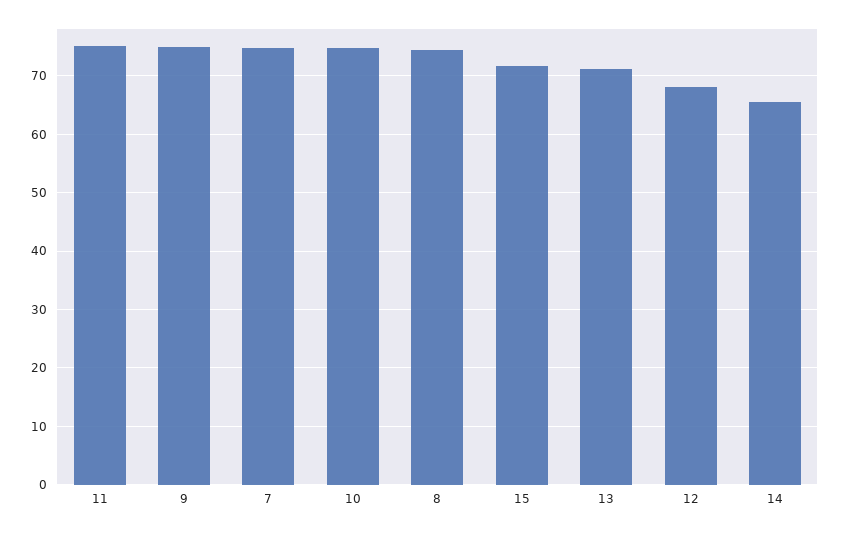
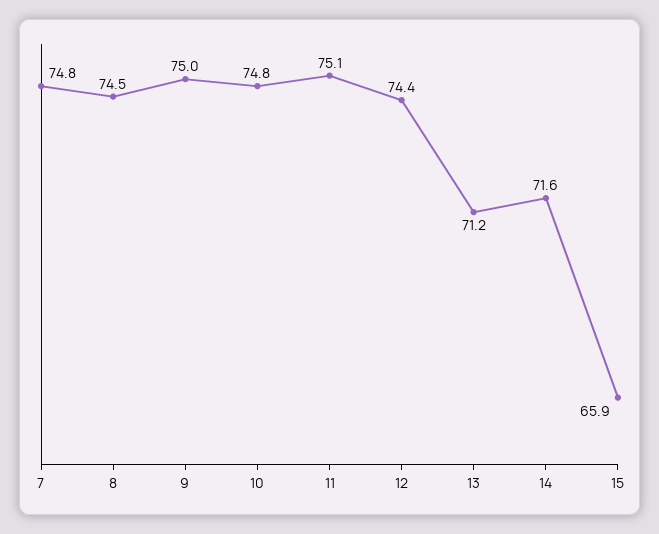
  {
    "11": 75.1,
    "9": 75,
    "7": 74.8,
    "10": 74.8,
    "8": 74.5,
-   "15": 72,
+   "15": 65.9,
    "13": 71.2,
-   "12": 68,
+   "12": 74.4,
-   "14": 66
+   "14": 71.6
  }

